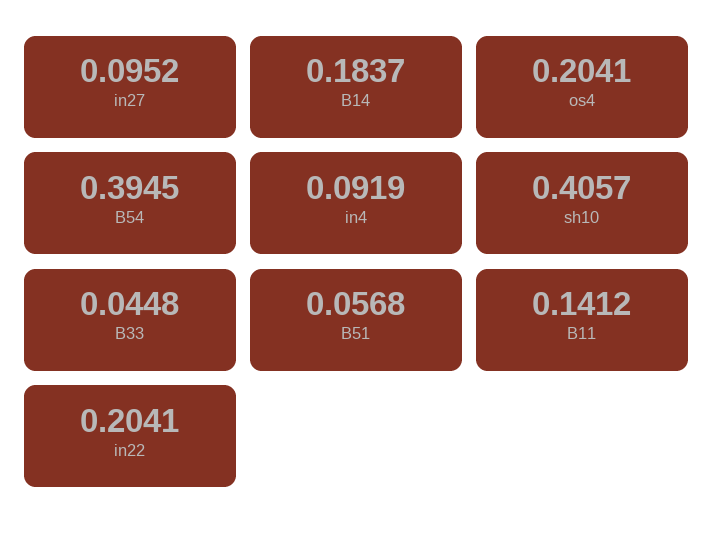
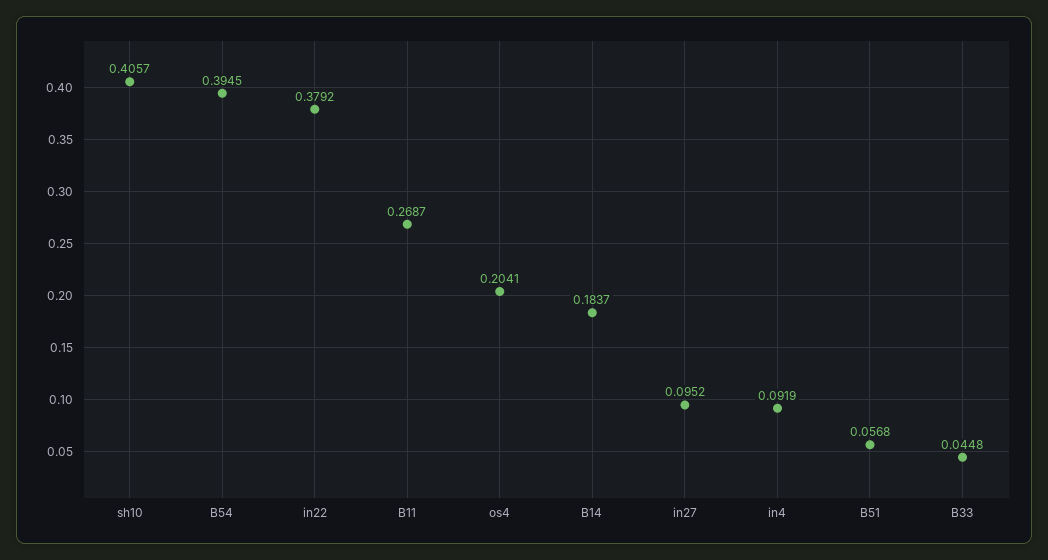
  {
    "in27": 0.0952,
    "B14": 0.1837,
    "os4": 0.2041,
    "B54": 0.3945,
    "in4": 0.0919,
    "sh10": 0.4057,
    "B33": 0.0448,
    "B51": 0.0568,
-   "B11": 0.1412,
+   "B11": 0.2687,
-   "in22": 0.2041
+   "in22": 0.3792
  }

